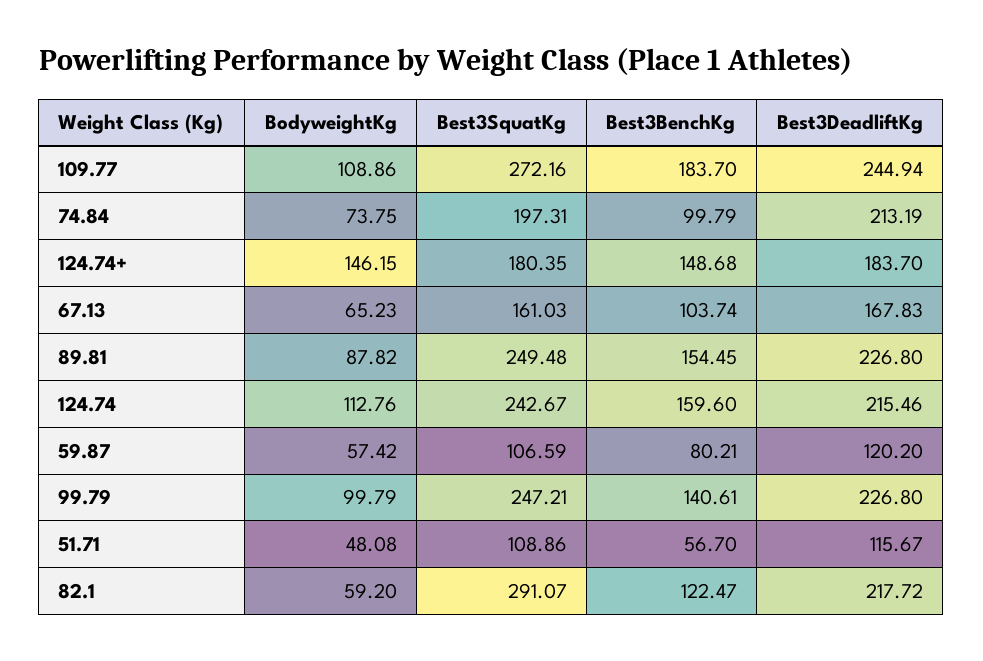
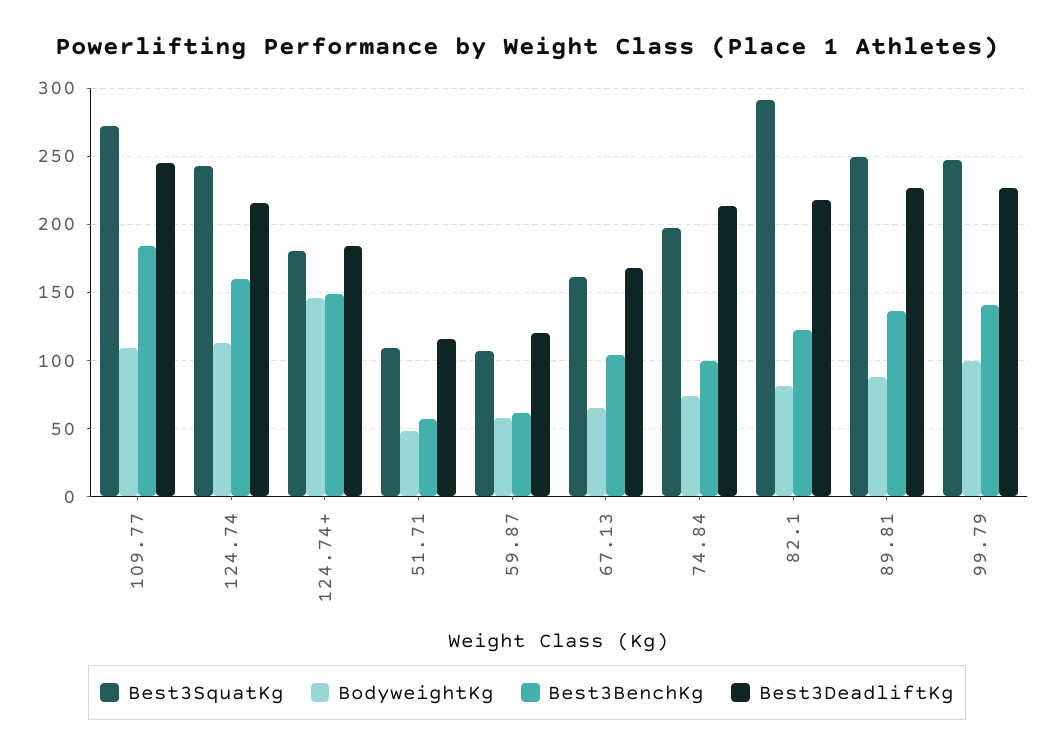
  {
    "BodyweightKg": {
      "109.77": 108.86,
      "74.84": 73.75,
      "124.74+": 146.15,
      "67.13": 65.23,
      "89.81": 87.82,
      "124.74": 112.76,
      "59.87": 57.42,
      "99.79": 99.79,
      "51.71": 48.08,
-     "82.1": 59.2
+     "82.1": 80
    },
    "Best3SquatKg": {
      "109.77": 272.16,
      "74.84": 197.31,
      "124.74+": 180.35,
      "67.13": 161.03,
      "89.81": 249.48,
      "124.74": 242.67,
      "59.87": 106.59,
      "99.79": 247.21,
      "51.71": 108.86,
      "82.1": 291.07
    },
    "Best3BenchKg": {
      "109.77": 183.7,
      "74.84": 99.79,
      "124.74+": 148.68,
      "67.13": 103.74,
-     "89.81": 154.45,
+     "89.81": 135,
      "124.74": 159.6,
-     "59.87": 80.21,
+     "59.87": 60,
      "99.79": 140.61,
      "51.71": 56.7,
      "82.1": 122.47
    },
    "Best3DeadliftKg": {
      "109.77": 244.94,
      "74.84": 213.19,
      "124.74+": 183.7,
      "67.13": 167.83,
      "89.81": 226.8,
      "124.74": 215.46,
      "59.87": 120.2,
      "99.79": 226.8,
      "51.71": 115.67,
      "82.1": 217.72
    }
  }

